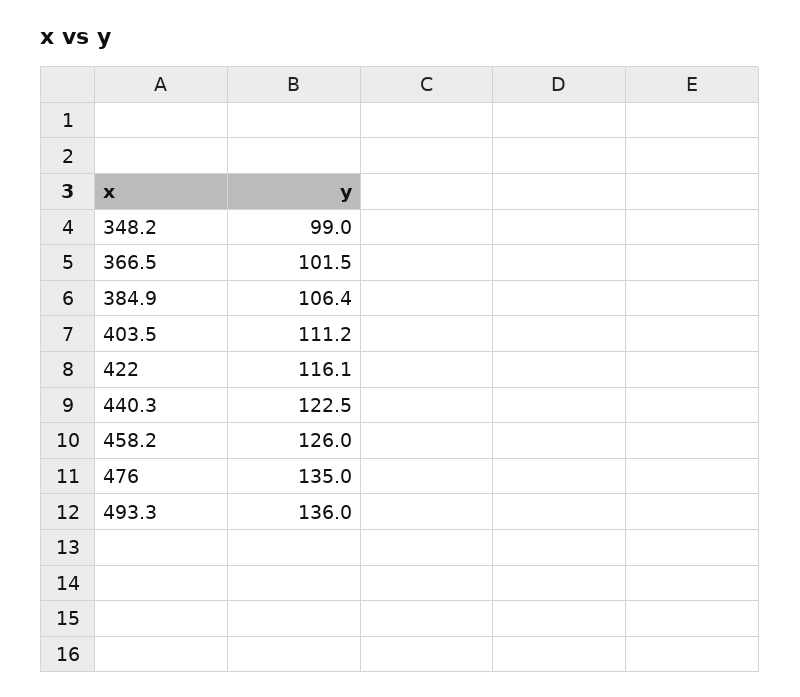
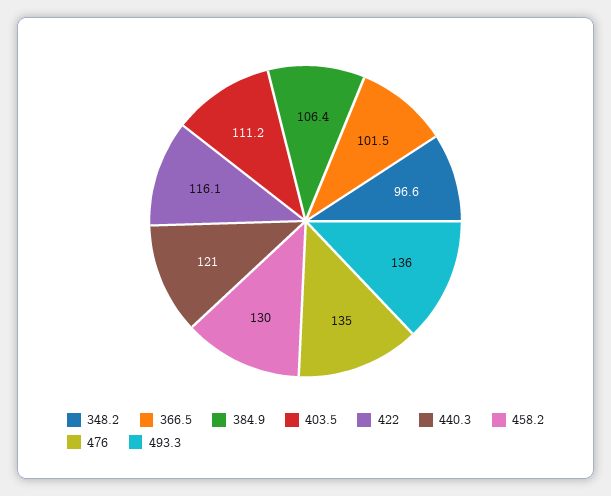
  {
-   "348.2": 99,
+   "348.2": 96.6,
    "366.5": 101.5,
    "384.9": 106.4,
    "403.5": 111.2,
    "422": 116.1,
-   "440.3": 122.5,
+   "440.3": 121,
-   "458.2": 126,
+   "458.2": 130,
    "476": 135,
    "493.3": 136
  }

